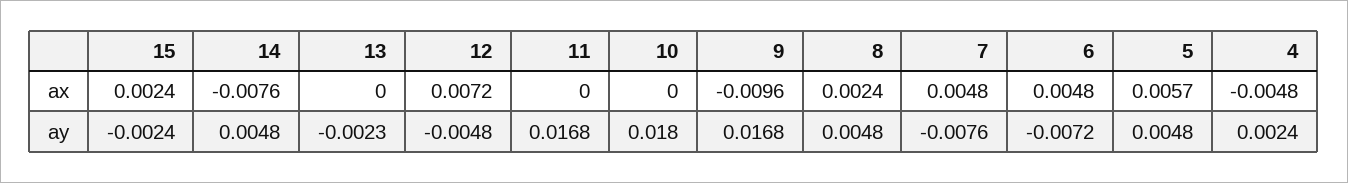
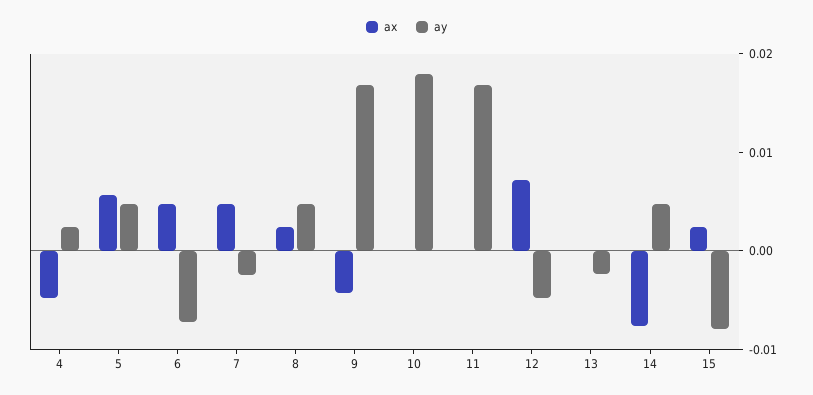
  {
    "ax": {
      "15": 0.0024,
      "14": -0.0076,
      "13": 0,
      "12": 0.0072,
      "11": 0,
      "10": 0,
-     "9": -0.0096,
+     "9": -0.004,
      "8": 0.0024,
      "7": 0.0048,
      "6": 0.0048,
      "5": 0.0057,
      "4": -0.0048
    },
    "ay": {
-     "15": -0.0024,
+     "15": -0.008,
      "14": 0.0048,
      "13": -0.0023,
      "12": -0.0048,
      "11": 0.0168,
      "10": 0.018,
      "9": 0.0168,
      "8": 0.0048,
-     "7": -0.0076,
+     "7": -0.002,
      "6": -0.0072,
      "5": 0.0048,
      "4": 0.0024
    }
  }

